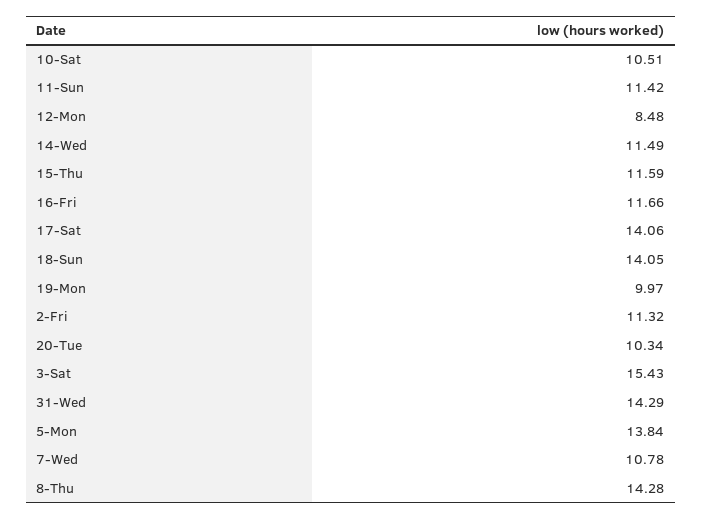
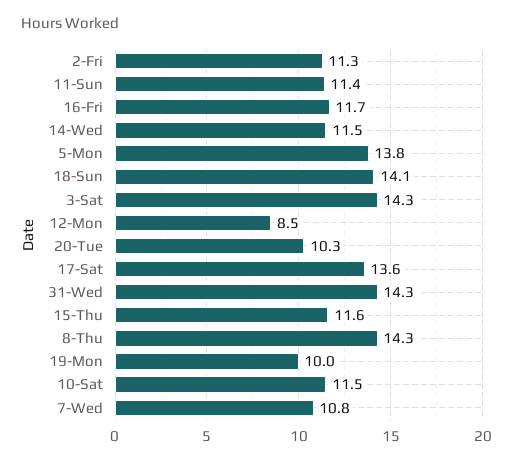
  {
-   "10-Sat": 10.51,
+   "10-Sat": 11.5,
    "11-Sun": 11.42,
    "12-Mon": 8.48,
    "14-Wed": 11.49,
    "15-Thu": 11.59,
    "16-Fri": 11.66,
-   "17-Sat": 14.06,
+   "17-Sat": 13.6,
    "18-Sun": 14.05,
    "19-Mon": 9.97,
    "2-Fri": 11.32,
    "20-Tue": 10.34,
-   "3-Sat": 15.43,
+   "3-Sat": 14.3,
    "31-Wed": 14.29,
    "5-Mon": 13.84,
    "7-Wed": 10.78,
    "8-Thu": 14.28
  }

